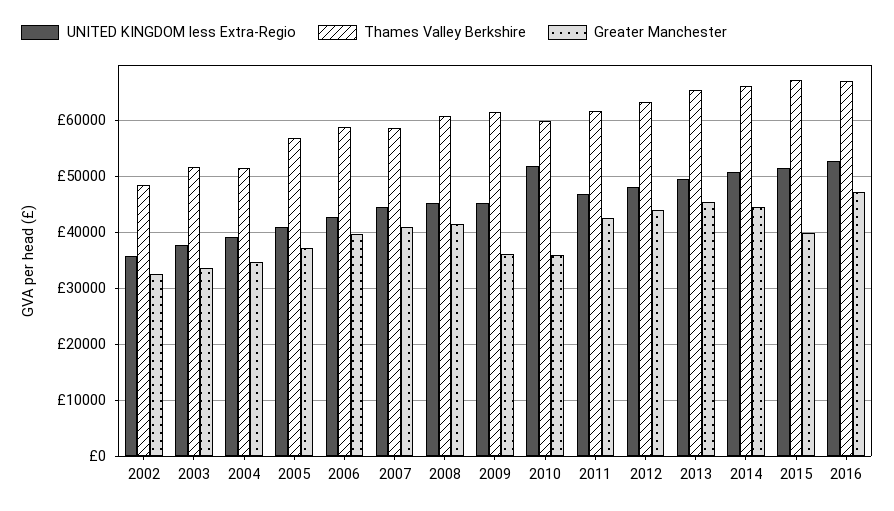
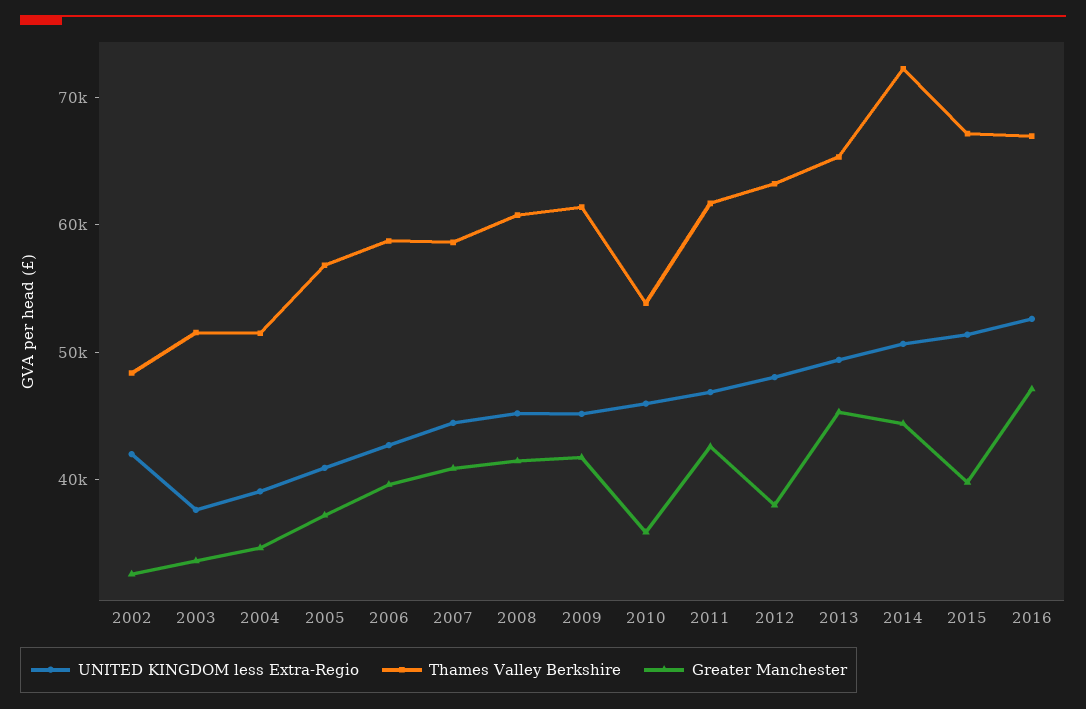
  {
    "UNITED KINGDOM less Extra-Regio": {
-     "2002": 36000,
+     "2002": 42000,
      "2003": 38000,
      "2004": 40000,
      "2005": 40000,
      "2006": 42000,
      "2007": 44000,
      "2008": 46000,
      "2009": 46000,
-     "2010": 52000,
+     "2010": 46000,
      "2011": 46000,
      "2012": 48000,
      "2013": 50000,
      "2014": 50000,
      "2015": 52000,
      "2016": 52000
    },
    "Thames Valley Berkshire": {
      "2002": 48000,
      "2003": 52000,
      "2004": 52000,
      "2005": 56000,
      "2006": 58000,
      "2007": 58000,
      "2008": 60000,
      "2009": 62000,
-     "2010": 60000,
+     "2010": 54000,
      "2011": 62000,
      "2012": 64000,
      "2013": 66000,
-     "2014": 66000,
+     "2014": 72000,
      "2015": 68000,
      "2016": 66000
    },
    "Greater Manchester": {
      "2002": 32000,
      "2003": 34000,
      "2004": 34000,
      "2005": 38000,
      "2006": 40000,
      "2007": 40000,
      "2008": 42000,
-     "2009": 36000,
+     "2009": 42000,
      "2010": 36000,
      "2011": 42000,
-     "2012": 44000,
+     "2012": 38000,
      "2013": 46000,
      "2014": 44000,
      "2015": 40000,
      "2016": 48000
    }
  }

